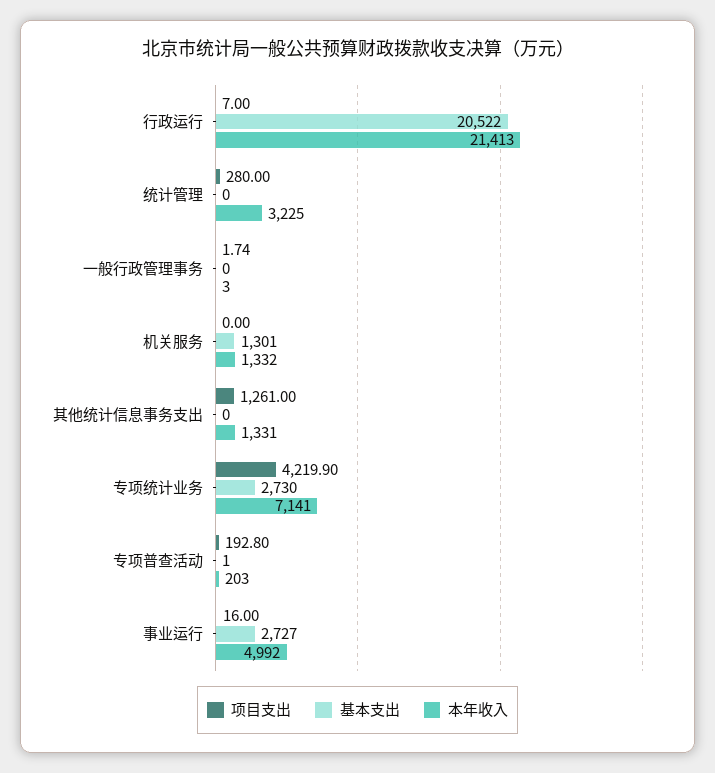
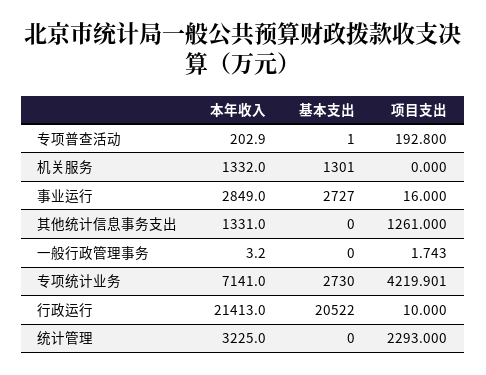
  {
    "项目支出": {
-     "行政运行": 7,
+     "行政运行": 10,
-     "统计管理": 280,
+     "统计管理": 2293,
      "一般行政管理事务": 1.743,
      "机关服务": 0,
      "其他统计信息事务支出": 1261,
      "专项统计业务": 4219.901,
      "专项普查活动": 192.8,
      "事业运行": 16
    },
    "基本支出": {
      "行政运行": 20522,
      "统计管理": 0,
      "一般行政管理事务": 0,
      "机关服务": 1301,
      "其他统计信息事务支出": 0,
      "专项统计业务": 2730,
      "专项普查活动": 1,
      "事业运行": 2727
    },
    "本年收入": {
      "行政运行": 21413,
      "统计管理": 3225,
      "一般行政管理事务": 3.2,
      "机关服务": 1332,
      "其他统计信息事务支出": 1331,
      "专项统计业务": 7141,
      "专项普查活动": 202.9,
-     "事业运行": 4992
+     "事业运行": 2849
    }
  }

